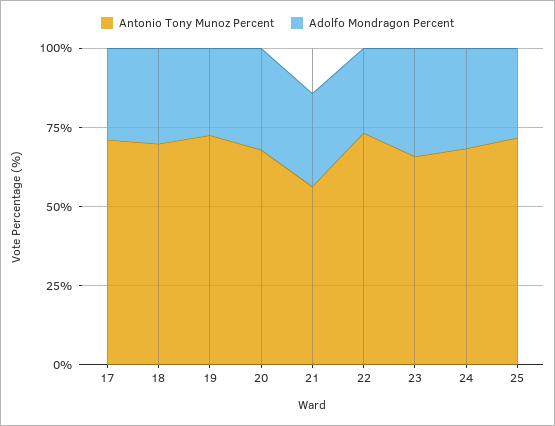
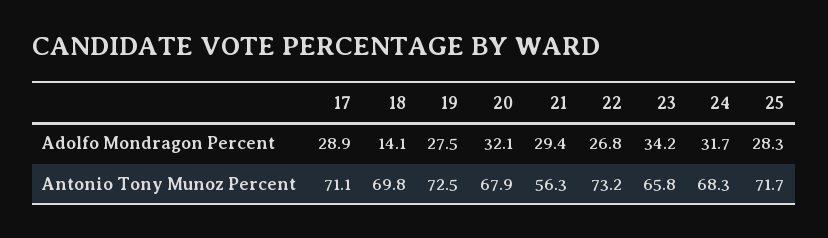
  {
    "Antonio Tony Munoz Percent": {
      "17": 71.1,
      "18": 69.8,
      "19": 72.5,
      "20": 67.9,
      "21": 56.3,
      "22": 73.2,
      "23": 65.8,
      "24": 68.3,
      "25": 71.7
    },
    "Adolfo Mondragon Percent": {
      "17": 28.9,
-     "18": 30,
+     "18": 14.1,
      "19": 27.5,
      "20": 32.1,
      "21": 29.4,
      "22": 26.8,
      "23": 34.2,
      "24": 31.7,
      "25": 28.3
    }
  }

